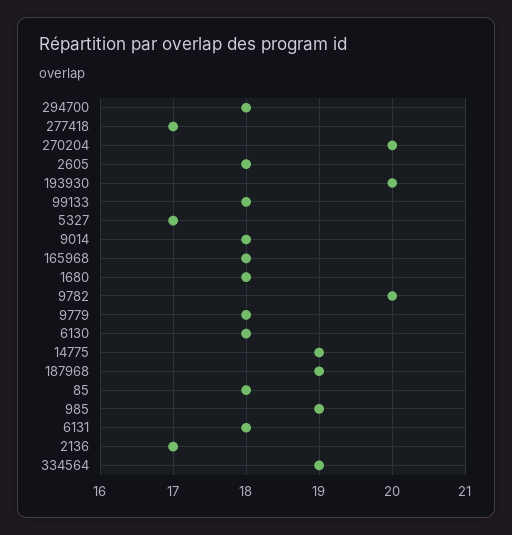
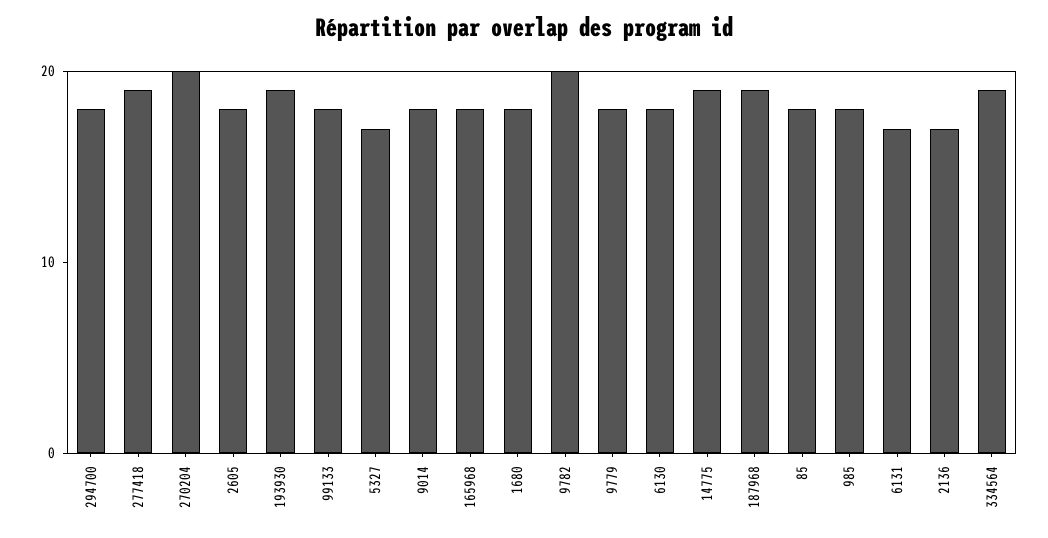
  {
    "294700": 18,
-   "277418": 17,
+   "277418": 19,
    "270204": 20,
    "2605": 18,
-   "193930": 20,
+   "193930": 19,
    "99133": 18,
    "5327": 17,
    "9014": 18,
    "165968": 18,
    "1680": 18,
    "9782": 20,
    "9779": 18,
    "6130": 18,
    "14775": 19,
    "187968": 19,
    "85": 18,
-   "985": 19,
+   "985": 18,
-   "6131": 18,
+   "6131": 17,
    "2136": 17,
    "334564": 19
  }

